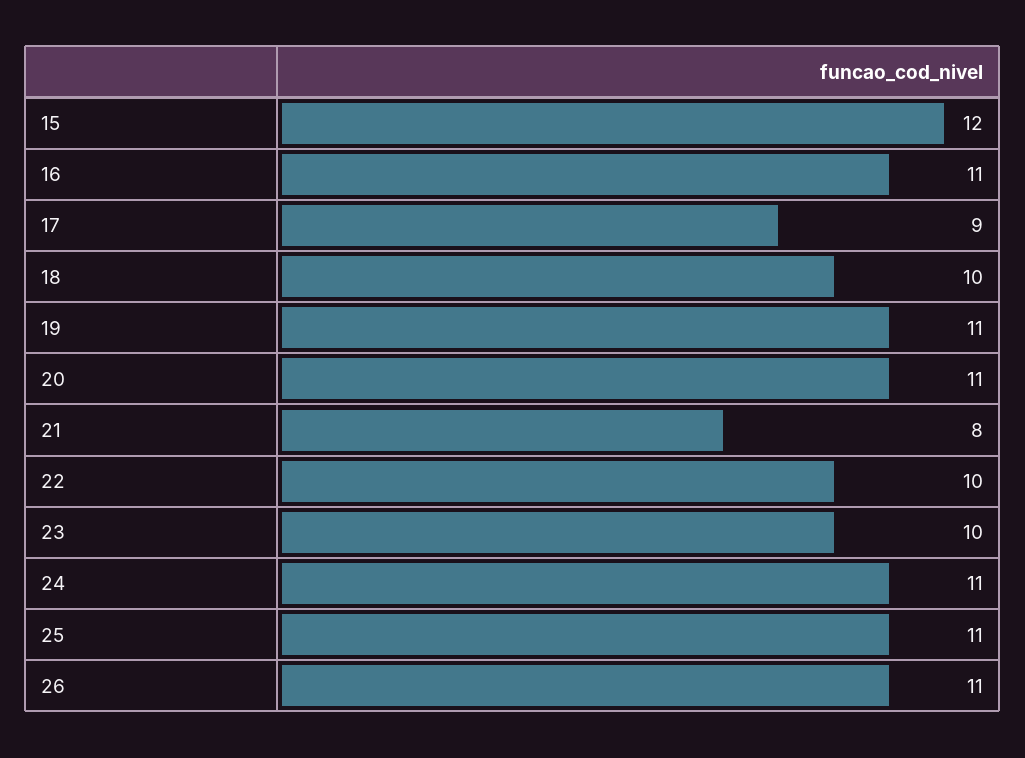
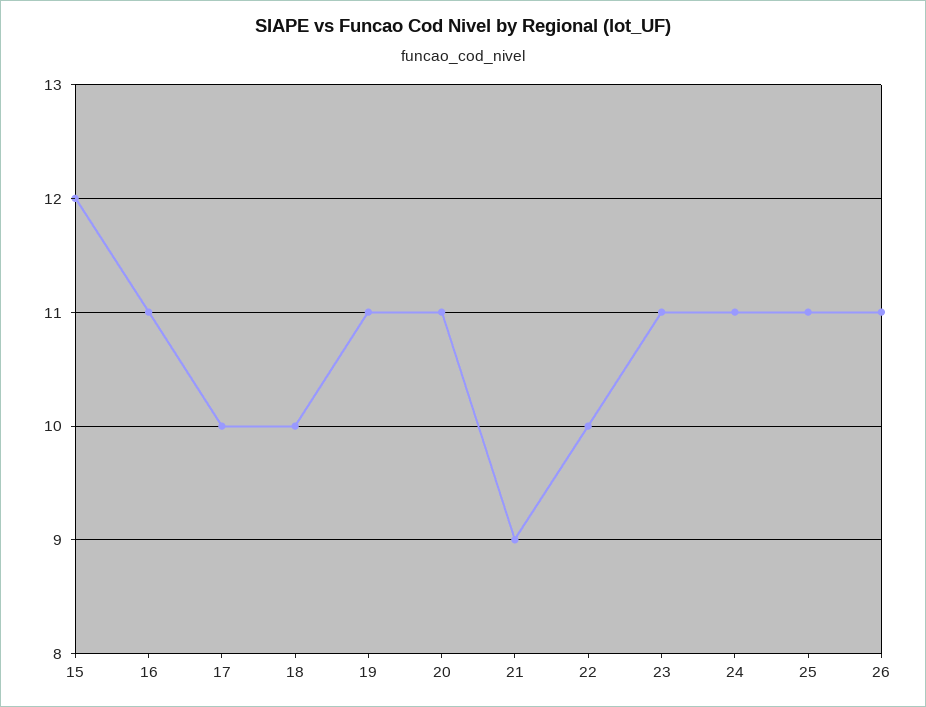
  {
    "15": 12,
    "16": 11,
-   "17": 9,
+   "17": 10,
    "18": 10,
    "19": 11,
    "20": 11,
-   "21": 8,
+   "21": 9,
    "22": 10,
-   "23": 10,
+   "23": 11,
    "24": 11,
    "25": 11,
    "26": 11
  }

